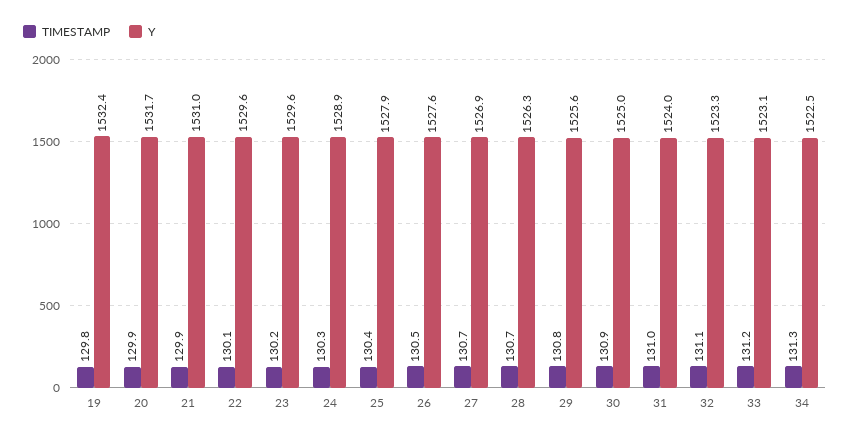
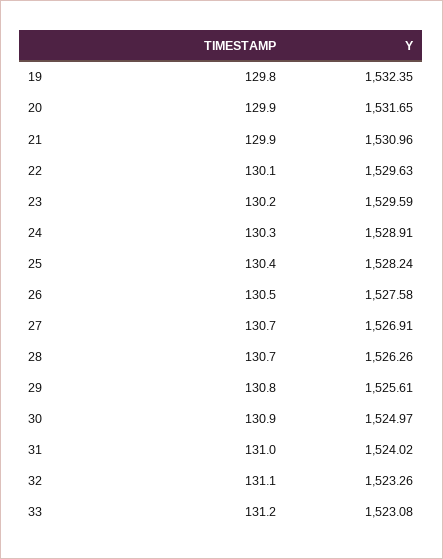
  {
    "TIMESTAMP": {
      "19": 129.8,
      "20": 129.9,
      "21": 129.9,
      "22": 130.1,
      "23": 130.2,
      "24": 130.3,
      "25": 130.4,
      "26": 130.5,
      "27": 130.7,
      "28": 130.7,
      "29": 130.8,
      "30": 130.9,
      "31": 131,
      "32": 131.1,
-     "33": 131.2,
+     "33": 131.2
-     "34": 131.3
    },
    "Y": {
      "19": 1532.35,
      "20": 1531.65,
      "21": 1530.96,
      "22": 1529.63,
      "23": 1529.59,
      "24": 1528.91,
-     "25": 1527.9,
+     "25": 1528.24,
      "26": 1527.58,
      "27": 1526.91,
      "28": 1526.26,
      "29": 1525.61,
      "30": 1524.97,
      "31": 1524.02,
      "32": 1523.26,
-     "33": 1523.08,
+     "33": 1523.08
-     "34": 1522.5
    }
  }

